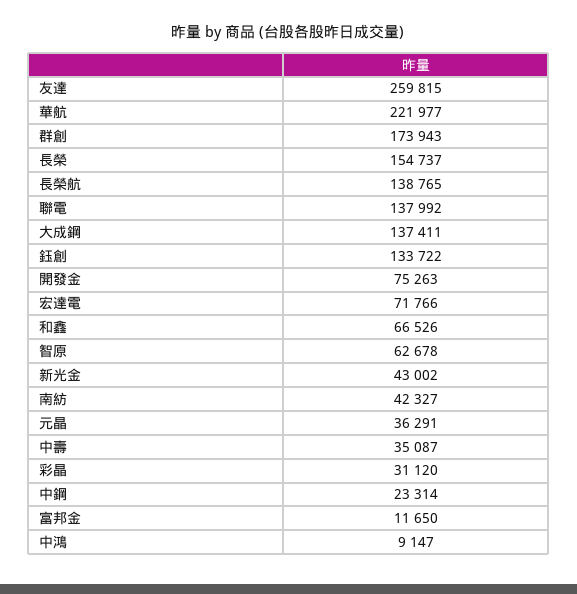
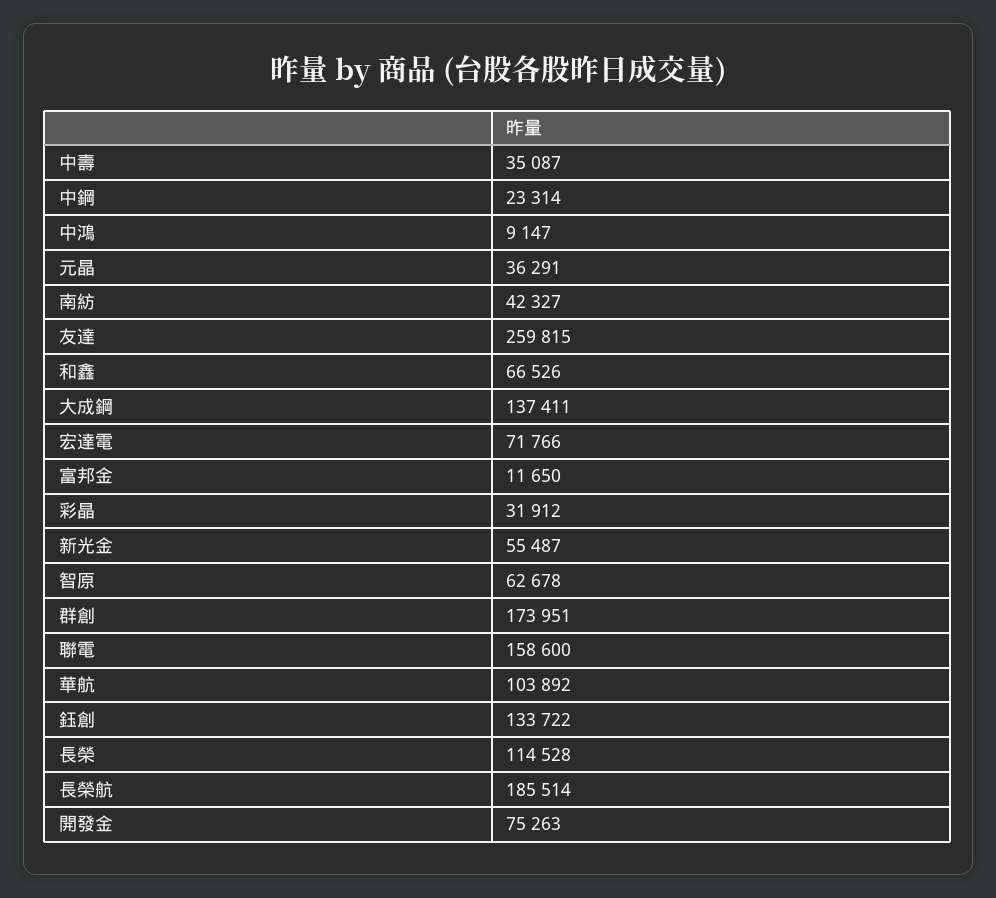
  {
    "友達": 259815,
-   "華航": 221977,
+   "華航": 103892,
-   "群創": 173943,
+   "群創": 173951,
-   "長榮": 154737,
+   "長榮": 114528,
-   "長榮航": 138765,
+   "長榮航": 185514,
-   "聯電": 137992,
+   "聯電": 158600,
    "大成鋼": 137411,
    "鈺創": 133722,
    "開發金": 75263,
    "宏達電": 71766,
    "和鑫": 66526,
    "智原": 62678,
-   "新光金": 43002,
+   "新光金": 55487,
    "南紡": 42327,
    "元晶": 36291,
    "中壽": 35087,
-   "彩晶": 31120,
+   "彩晶": 31912,
    "中鋼": 23314,
    "富邦金": 11650,
    "中鴻": 9147
  }

